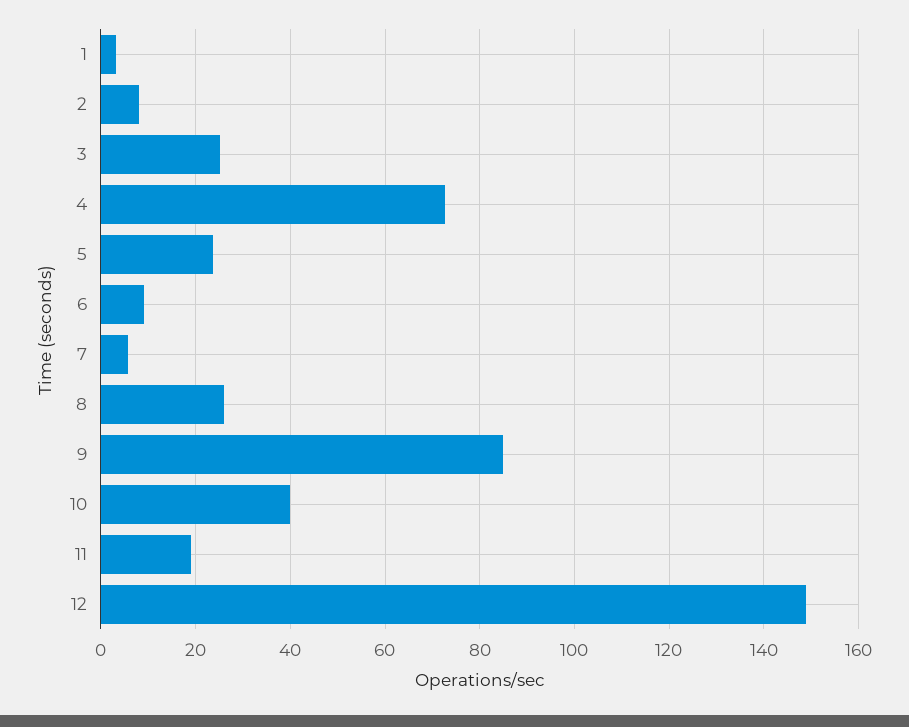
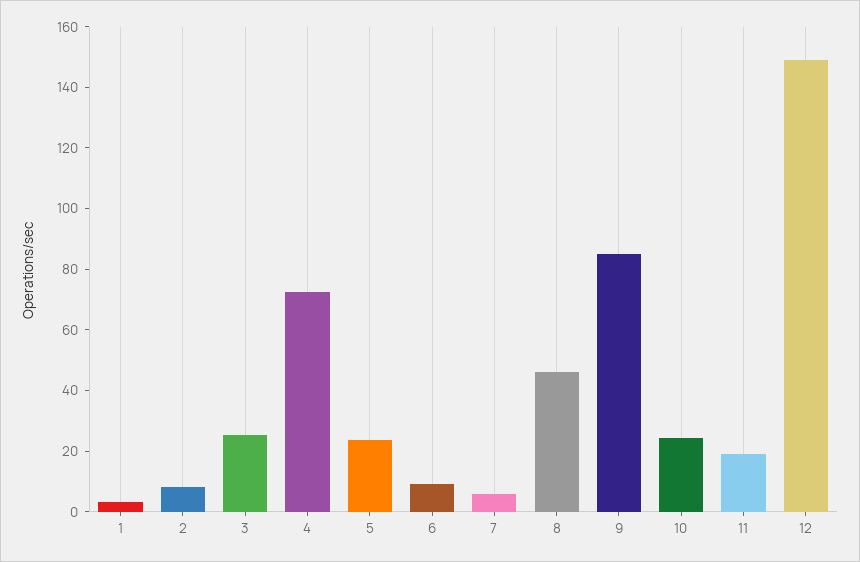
  {
    "1": 4,
    "2": 8,
    "3": 26,
    "4": 72,
    "5": 24,
    "6": 10,
    "7": 6,
-   "8": 26,
+   "8": 45,
    "9": 86,
-   "10": 40,
+   "10": 25,
    "11": 20,
    "12": 150
  }

